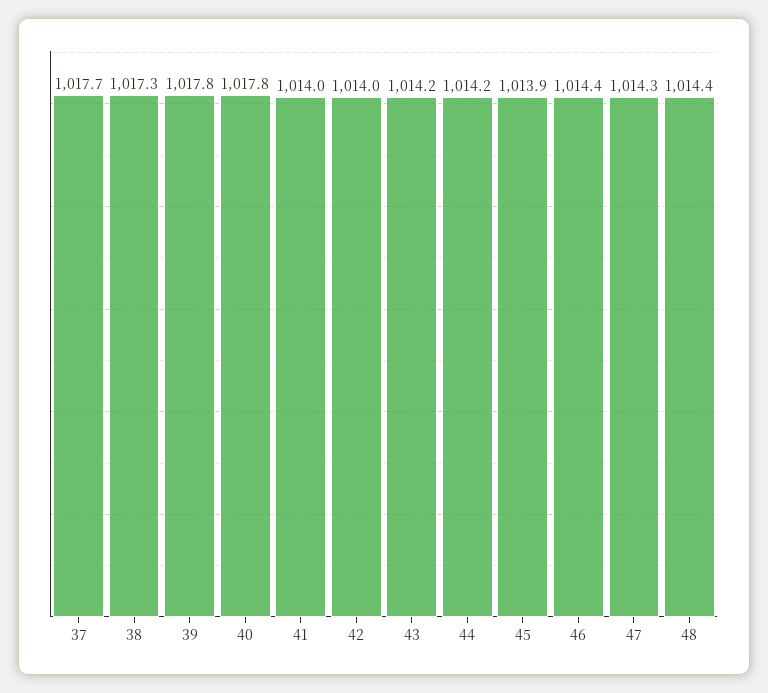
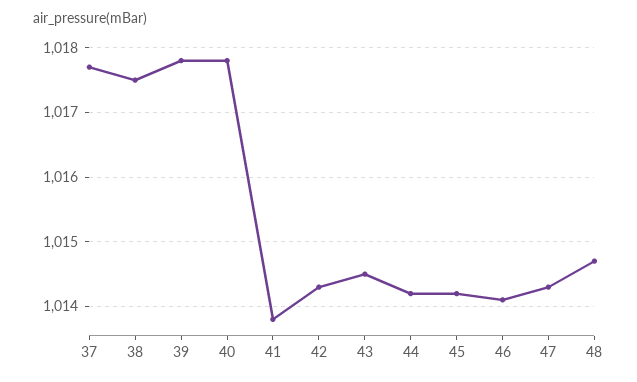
  {
    "37": 1017.7,
-   "38": 1017.3,
+   "38": 1017.5,
    "39": 1017.8,
    "40": 1017.8,
-   "41": 1014,
+   "41": 1013.8,
-   "42": 1014,
+   "42": 1014.3,
-   "43": 1014.2,
+   "43": 1014.5,
    "44": 1014.2,
-   "45": 1013.9,
+   "45": 1014.2,
-   "46": 1014.4,
+   "46": 1014.1,
    "47": 1014.3,
-   "48": 1014.4
+   "48": 1014.7
  }

